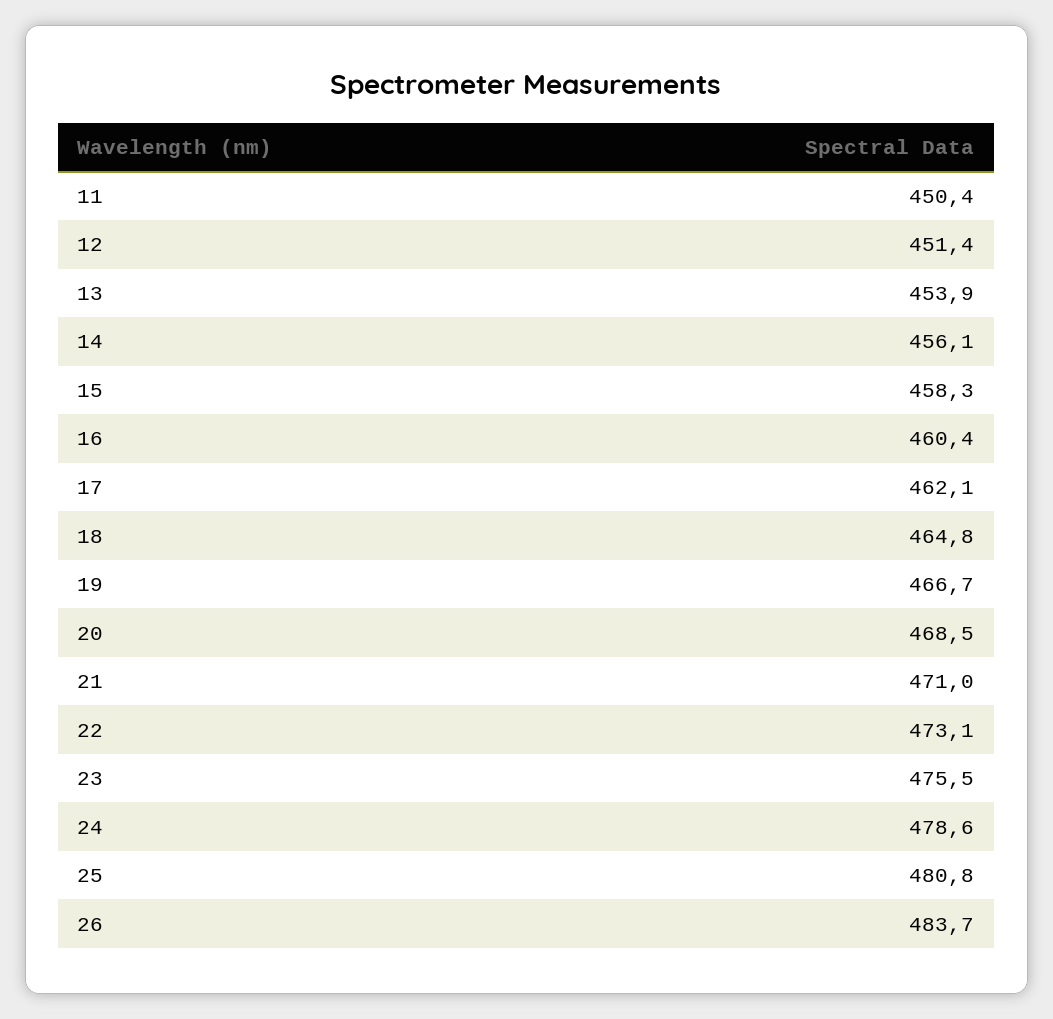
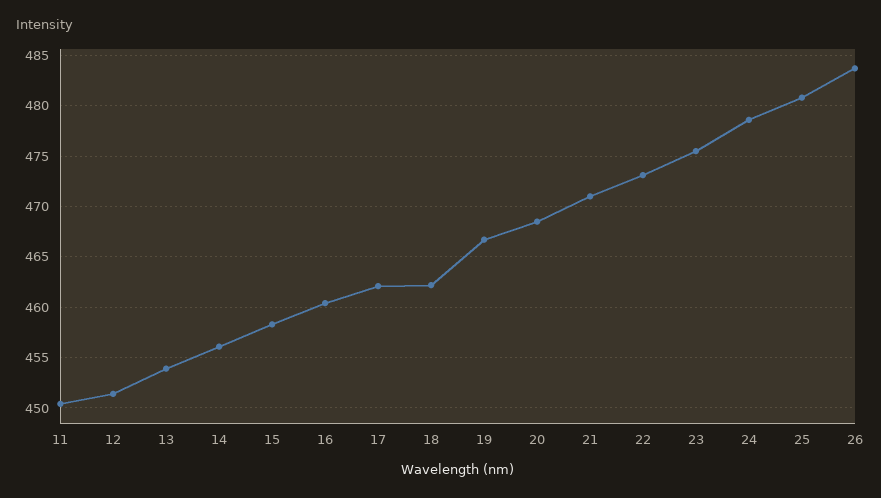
  {
    "11": 450.4,
    "12": 451.4,
    "13": 453.9,
    "14": 456.1,
    "15": 458.3,
    "16": 460.4,
    "17": 462.1,
-   "18": 464.8,
+   "18": 462,
    "19": 466.7,
    "20": 468.5,
    "21": 471,
    "22": 473.1,
    "23": 475.5,
    "24": 478.6,
    "25": 480.8,
    "26": 483.7
  }

